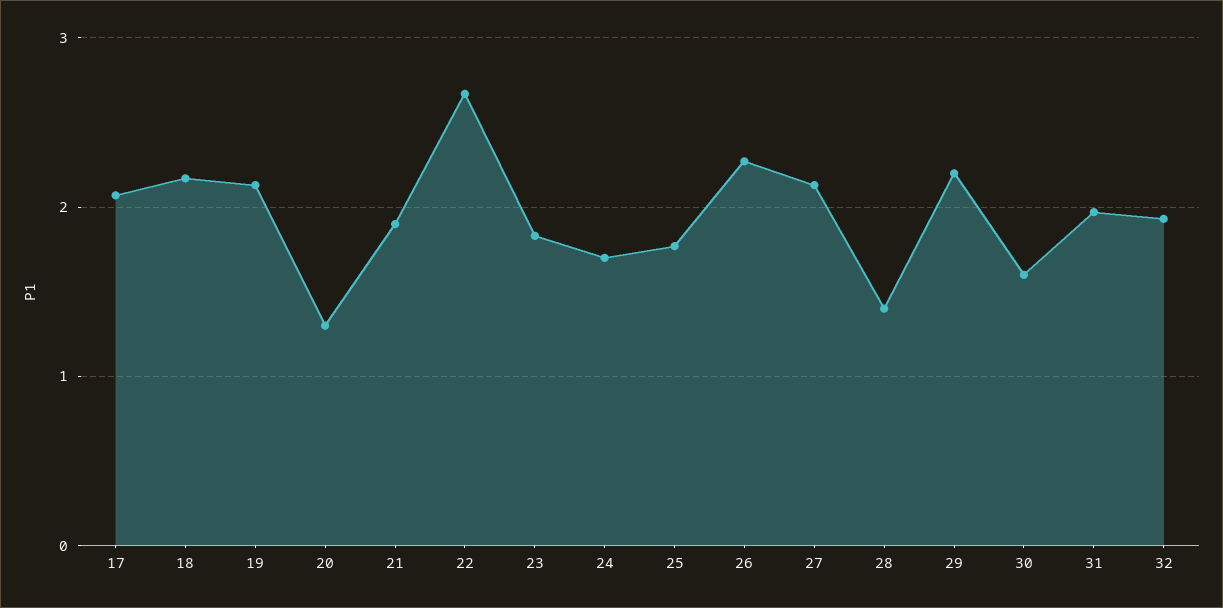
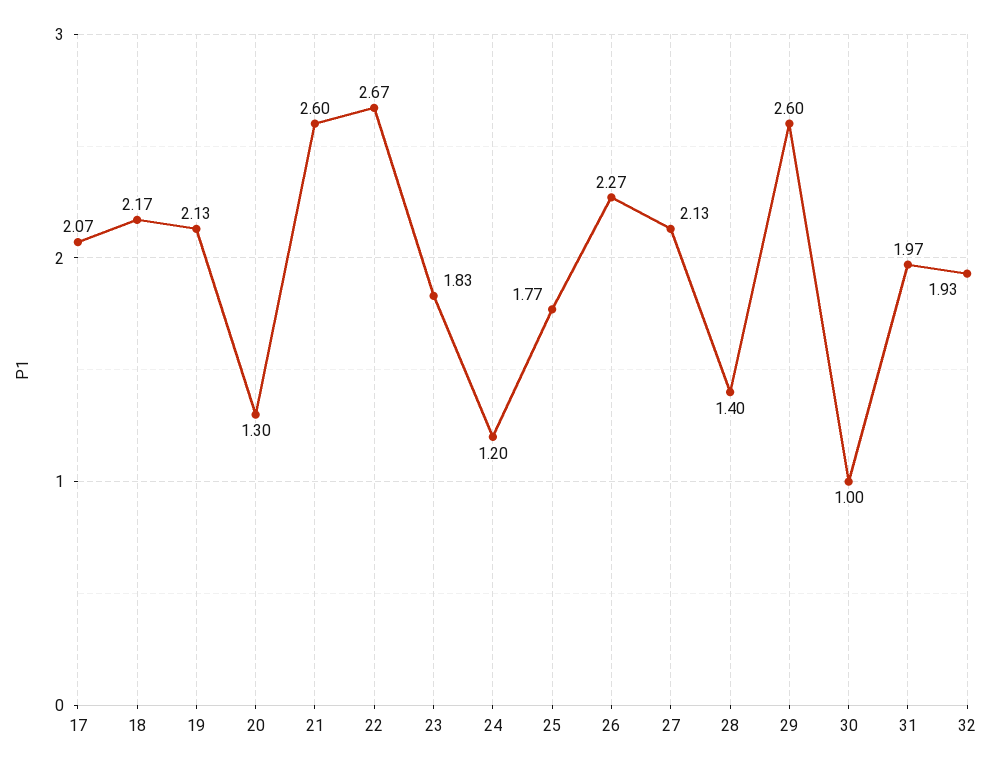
  {
    "17": 2.07,
    "18": 2.17,
    "19": 2.13,
    "20": 1.3,
-   "21": 1.9,
+   "21": 2.6,
    "22": 2.67,
    "23": 1.83,
-   "24": 1.7,
+   "24": 1.2,
    "25": 1.77,
    "26": 2.27,
    "27": 2.13,
    "28": 1.4,
-   "29": 2.2,
+   "29": 2.6,
-   "30": 1.6,
+   "30": 1,
    "31": 1.97,
    "32": 1.93
  }

